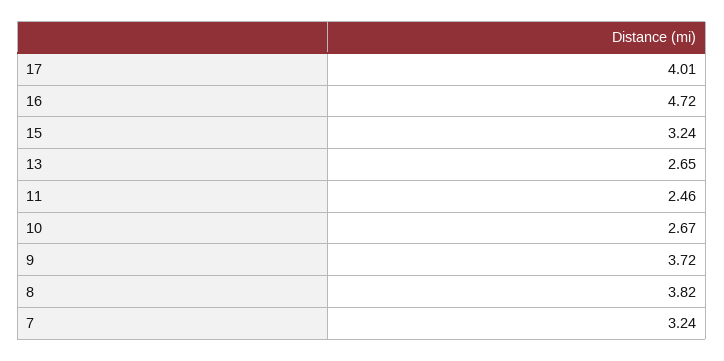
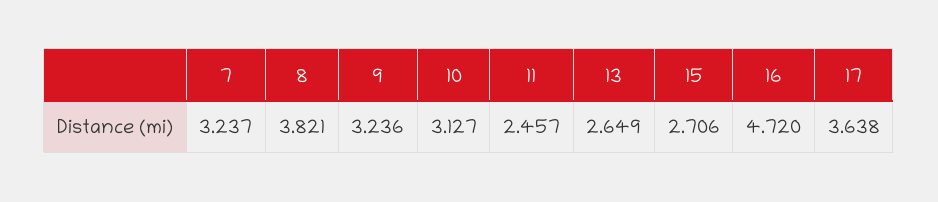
  {
-   "17": 4.01,
+   "17": 3.638,
    "16": 4.72,
-   "15": 3.24,
+   "15": 2.706,
    "13": 2.649,
    "11": 2.457,
-   "10": 2.67,
+   "10": 3.127,
-   "9": 3.72,
+   "9": 3.236,
    "8": 3.821,
    "7": 3.237
  }

